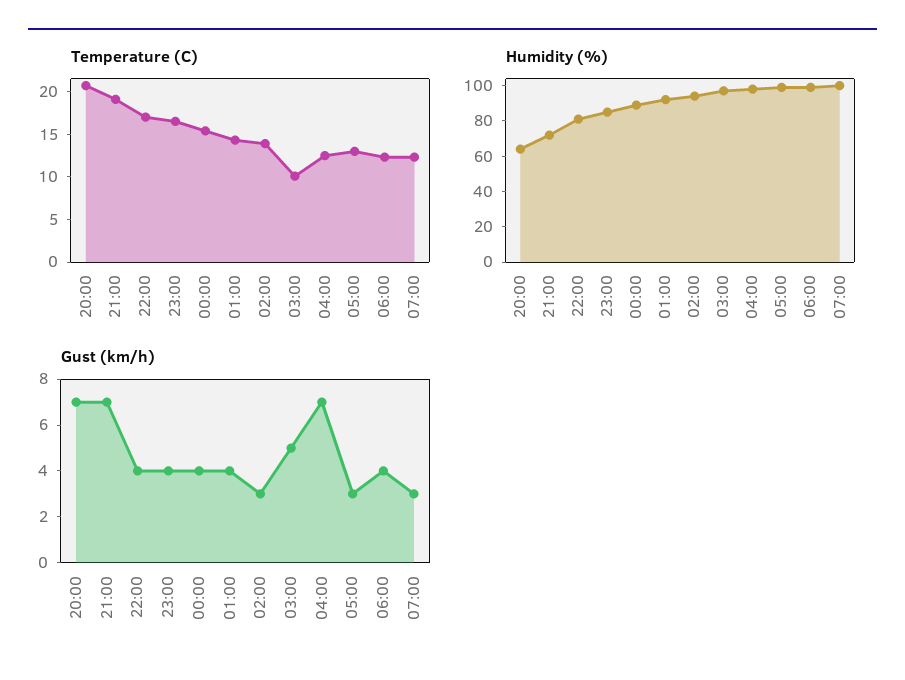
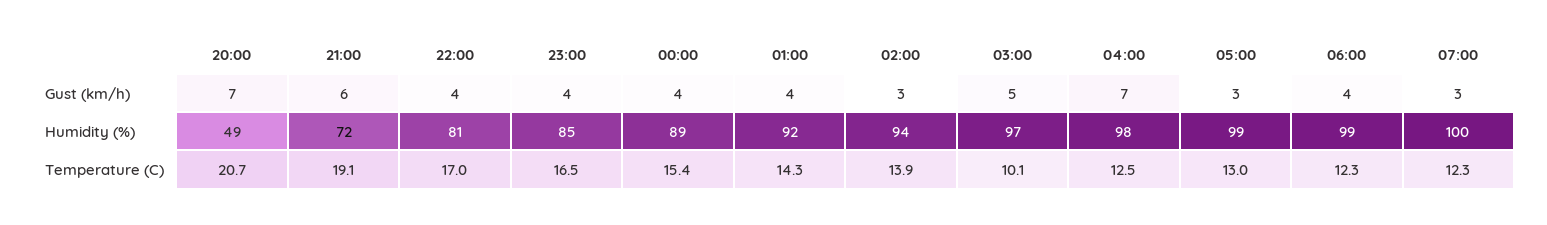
  {
    "Temperature (C)": {
      "20:00": 20.7,
      "21:00": 19.1,
      "22:00": 17,
      "23:00": 16.5,
      "00:00": 15.4,
      "01:00": 14.3,
      "02:00": 13.9,
      "03:00": 10.1,
      "04:00": 12.5,
      "05:00": 13,
      "06:00": 12.3,
      "07:00": 12.3
    },
    "Humidity (%)": {
-     "20:00": 65,
+     "20:00": 49,
      "21:00": 72,
      "22:00": 81,
      "23:00": 85,
      "00:00": 89,
      "01:00": 92,
      "02:00": 94,
      "03:00": 97,
      "04:00": 98,
      "05:00": 99,
      "06:00": 99,
      "07:00": 100
    },
    "Gust (km/h)": {
      "20:00": 7,
-     "21:00": 7,
+     "21:00": 6,
      "22:00": 4,
      "23:00": 4,
      "00:00": 4,
      "01:00": 4,
      "02:00": 3,
      "03:00": 5,
      "04:00": 7,
      "05:00": 3,
      "06:00": 4,
      "07:00": 3
    }
  }

